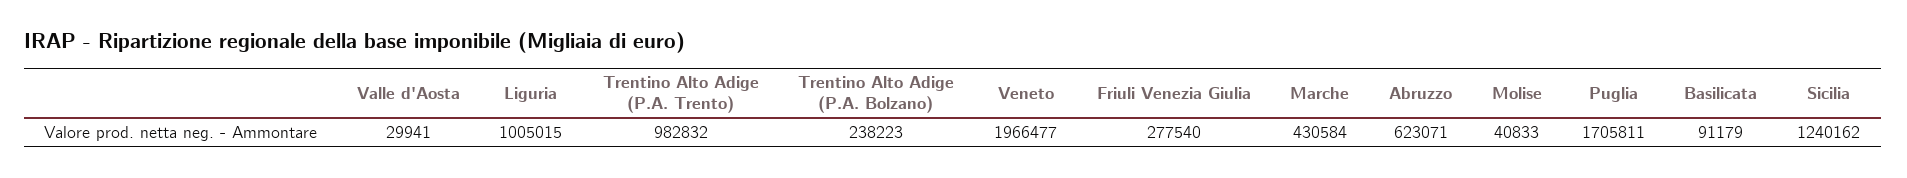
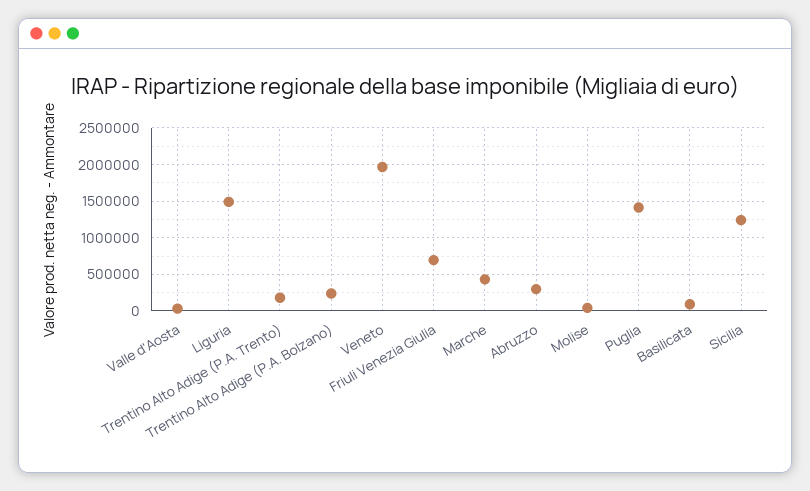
  {
    "Valle d'Aosta": 29941,
-   "Liguria": 1005015,
+   "Liguria": 1500000,
-   "Trentino Alto Adige (P.A. Trento)": 982832,
+   "Trentino Alto Adige (P.A. Trento)": 200000,
    "Trentino Alto Adige (P.A. Bolzano)": 238223,
    "Veneto": 1966477,
-   "Friuli Venezia Giulia": 277540,
+   "Friuli Venezia Giulia": 700000,
    "Marche": 430584,
-   "Abruzzo": 623071,
+   "Abruzzo": 300000,
    "Molise": 40833,
-   "Puglia": 1705811,
+   "Puglia": 1400000,
    "Basilicata": 91179,
    "Sicilia": 1240162
  }

